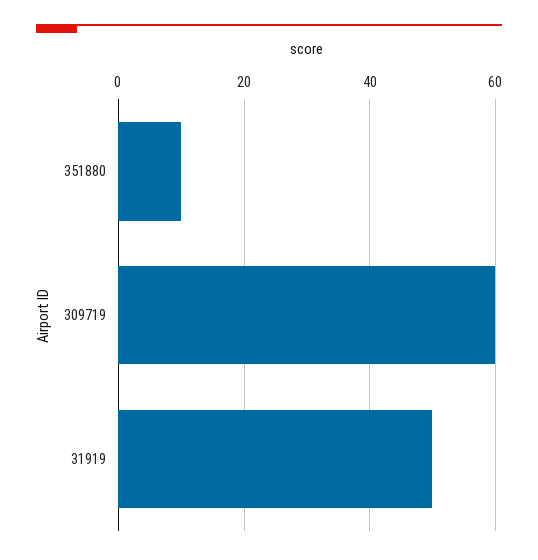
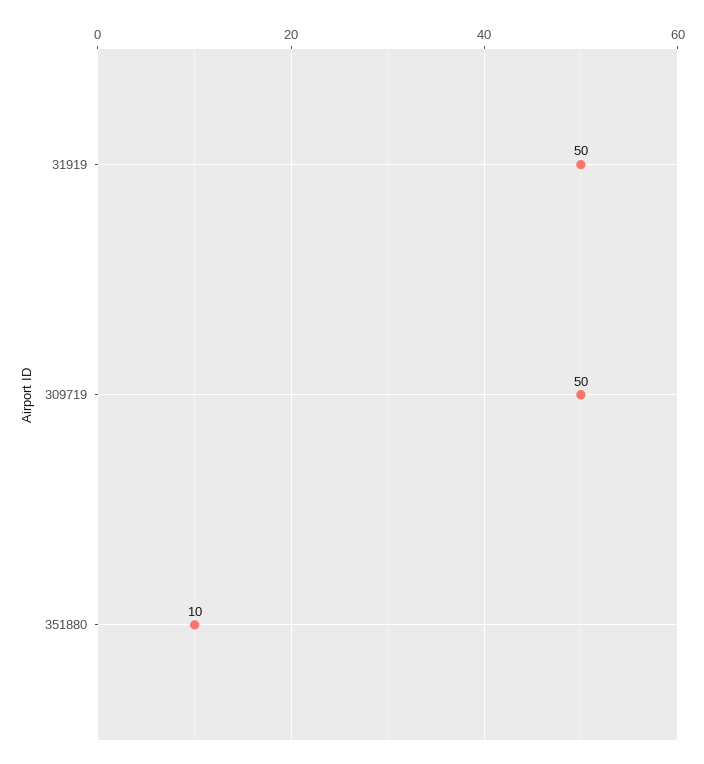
  {
    "351880": 10,
-   "309719": 60,
+   "309719": 50,
    "31919": 50
  }

